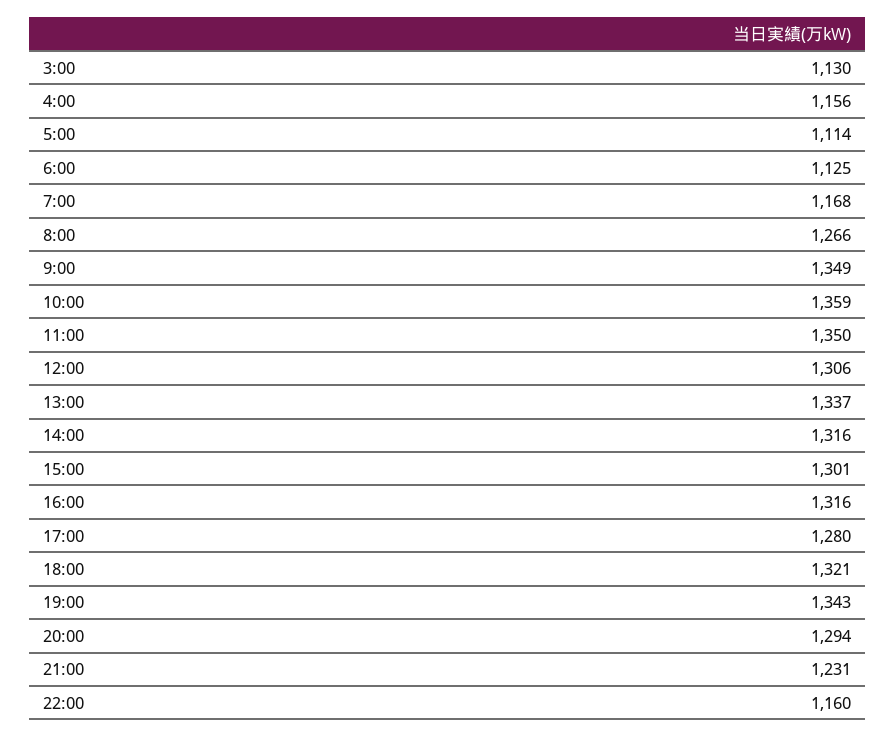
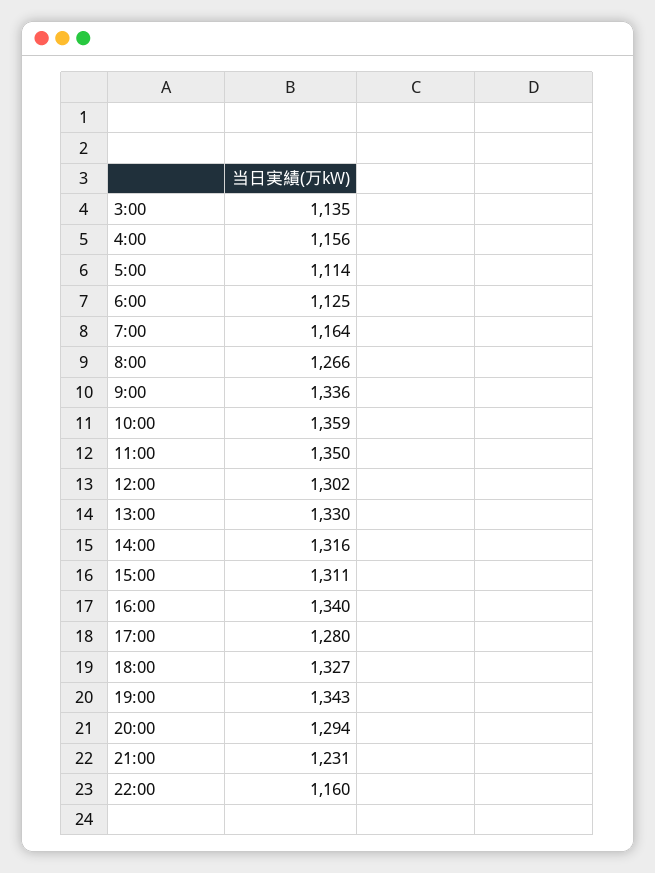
  {
-   "3:00": 1130,
+   "3:00": 1135,
    "4:00": 1156,
    "5:00": 1114,
    "6:00": 1125,
-   "7:00": 1168,
+   "7:00": 1164,
    "8:00": 1266,
-   "9:00": 1349,
+   "9:00": 1336,
    "10:00": 1359,
    "11:00": 1350,
-   "12:00": 1306,
+   "12:00": 1302,
-   "13:00": 1337,
+   "13:00": 1330,
    "14:00": 1316,
-   "15:00": 1301,
+   "15:00": 1311,
-   "16:00": 1316,
+   "16:00": 1340,
    "17:00": 1280,
-   "18:00": 1321,
+   "18:00": 1327,
    "19:00": 1343,
    "20:00": 1294,
    "21:00": 1231,
    "22:00": 1160
  }

